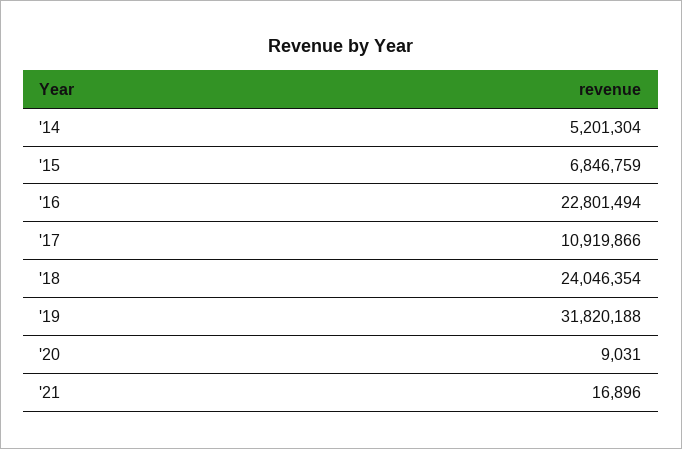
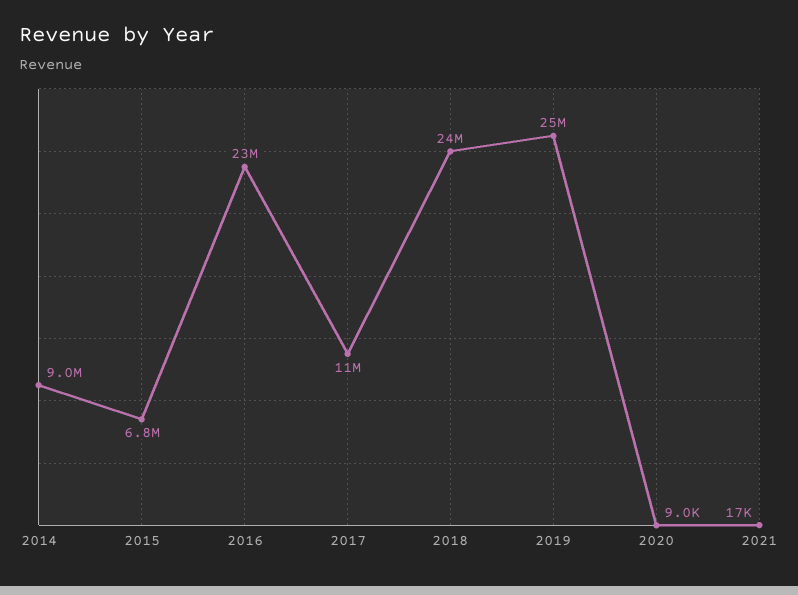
  {
-   "'14": 5201304,
+   "'14": 9000000,
    "'15": 6846759,
    "'16": 22801494,
    "'17": 10919866,
    "'18": 24046354,
-   "'19": 31820188,
+   "'19": 25000000,
    "'20": 9031,
    "'21": 16896
  }

